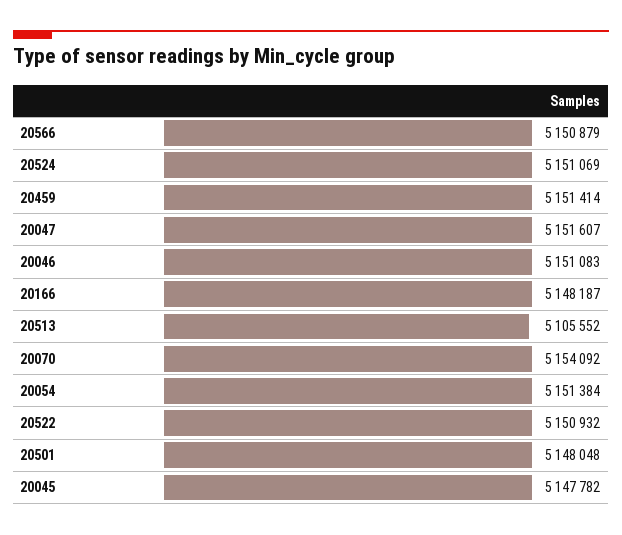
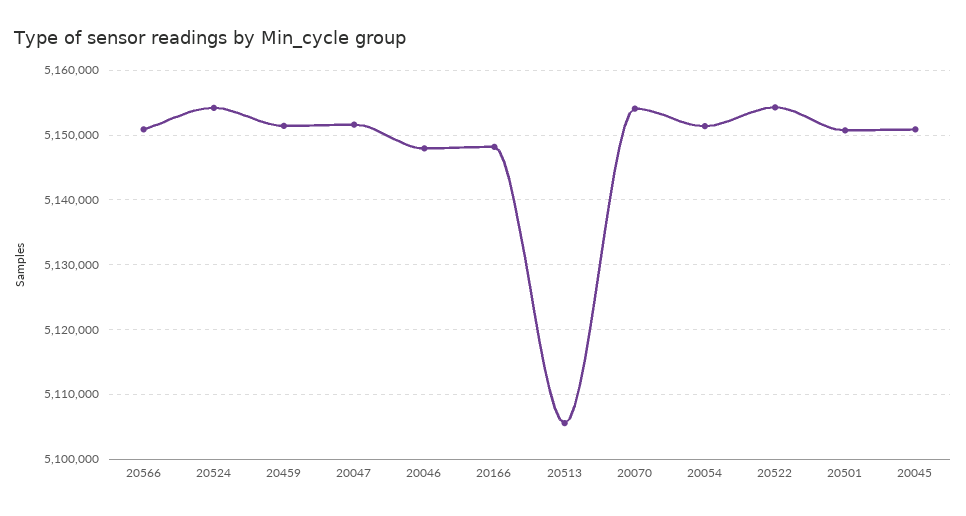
  {
    "20566": 5150879,
-   "20524": 5151069,
+   "20524": 5154000,
    "20459": 5151414,
    "20047": 5151607,
-   "20046": 5151083,
+   "20046": 5148000,
    "20166": 5148187,
    "20513": 5105552,
    "20070": 5154092,
    "20054": 5151384,
-   "20522": 5150932,
+   "20522": 5154000,
-   "20501": 5148048,
+   "20501": 5151000,
-   "20045": 5147782
+   "20045": 5151000
  }

